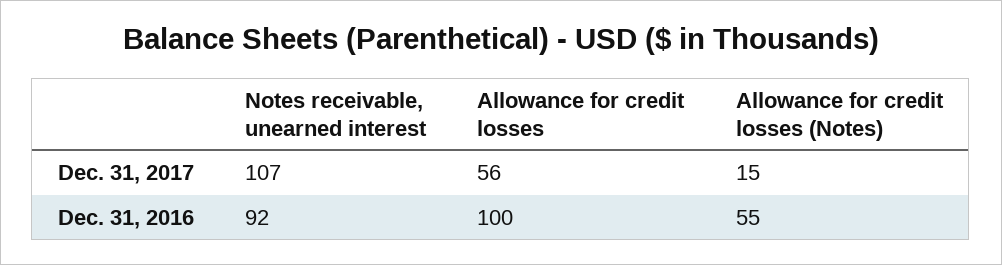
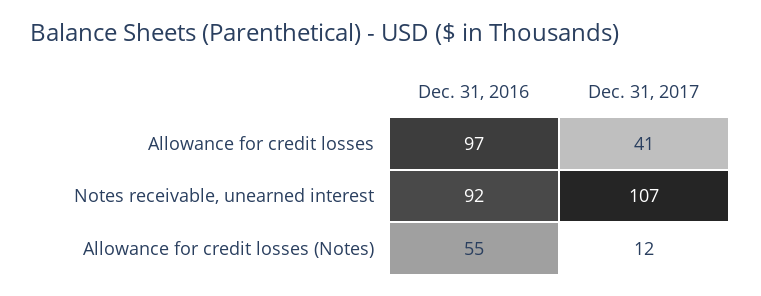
  {
    "Notes receivable, unearned interest": {
      "Dec. 31, 2017": 107,
      "Dec. 31, 2016": 92
    },
    "Allowance for credit losses": {
-     "Dec. 31, 2017": 56,
+     "Dec. 31, 2017": 41,
-     "Dec. 31, 2016": 100
+     "Dec. 31, 2016": 97
    },
    "Allowance for credit losses (Notes)": {
-     "Dec. 31, 2017": 15,
+     "Dec. 31, 2017": 12,
      "Dec. 31, 2016": 55
    }
  }

